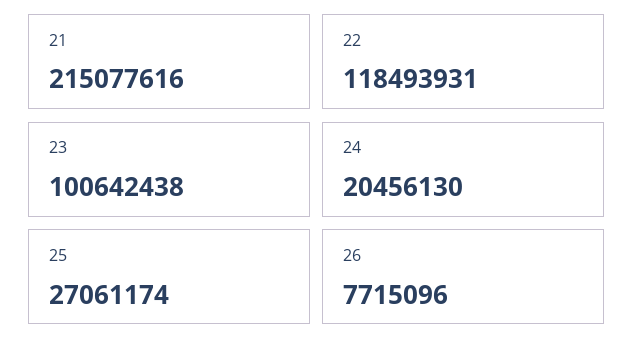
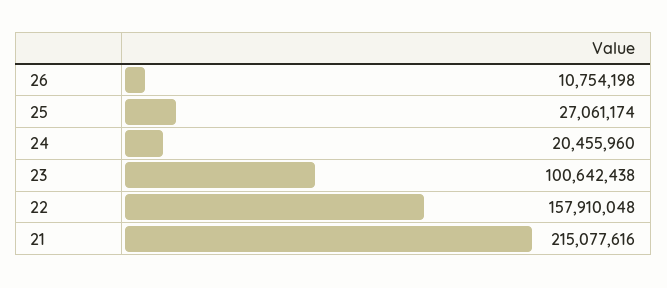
  {
    "21": 215077616,
-   "22": 118493931,
+   "22": 157910048,
    "23": 100642438,
-   "24": 20456130,
+   "24": 20455960,
    "25": 27061174,
-   "26": 7715096
+   "26": 10754198
  }

